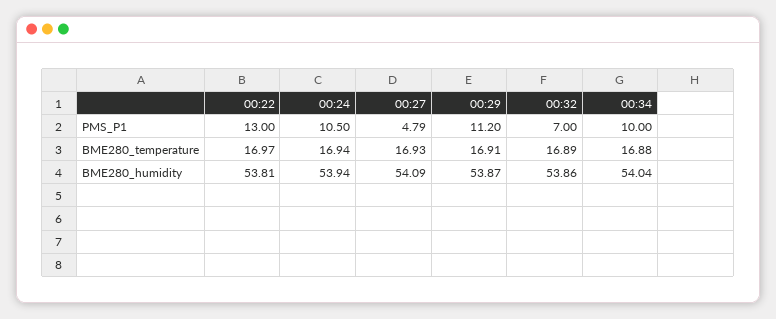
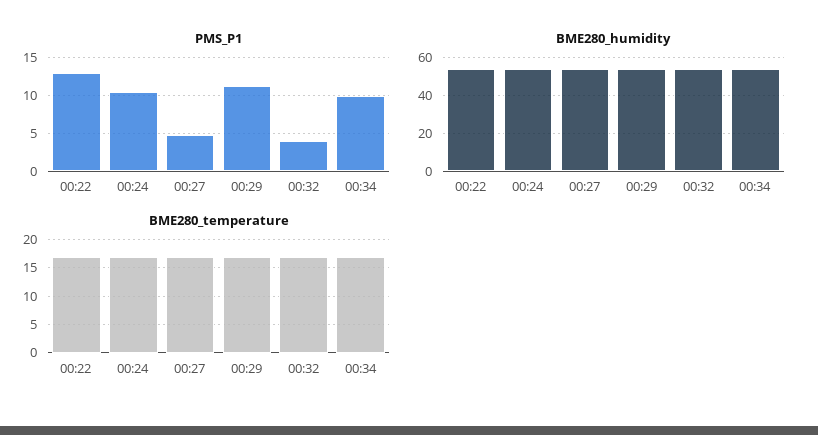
  {
    "PMS_P1": {
      "00:22": 13,
      "00:24": 10.5,
      "00:27": 4.79,
      "00:29": 11.2,
-     "00:32": 7,
+     "00:32": 4,
      "00:34": 10
    },
    "BME280_temperature": {
      "00:22": 16.97,
      "00:24": 16.94,
      "00:27": 16.93,
      "00:29": 16.91,
      "00:32": 16.89,
      "00:34": 16.88
    },
    "BME280_humidity": {
      "00:22": 53.81,
      "00:24": 53.94,
      "00:27": 54.09,
      "00:29": 53.87,
      "00:32": 53.86,
      "00:34": 54.04
    }
  }

